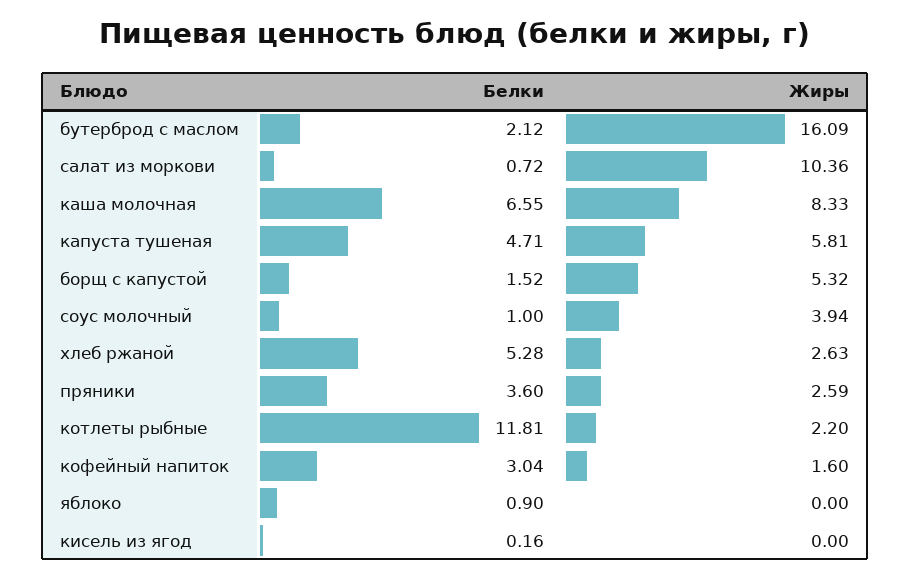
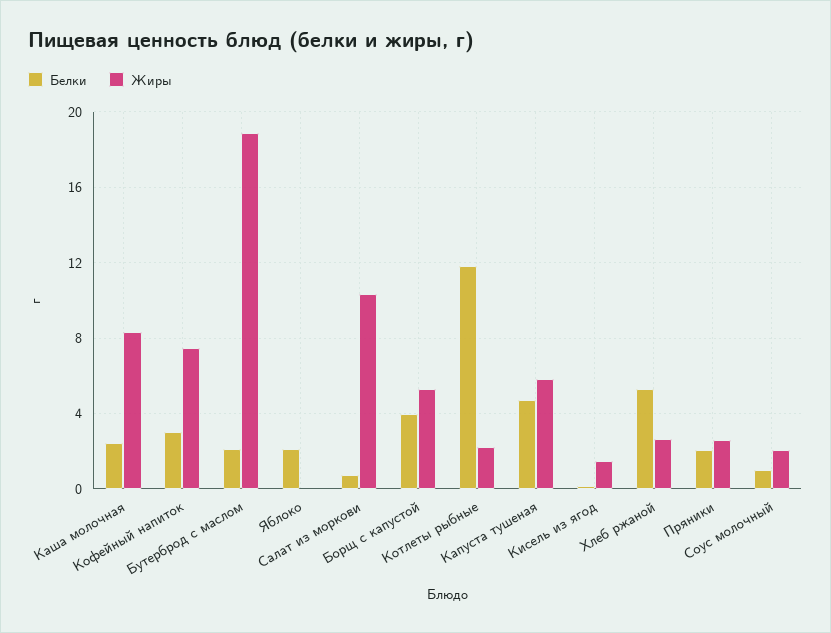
  {
    "Белки": {
      "бутерброд с маслом": 2.12,
      "салат из моркови": 0.72,
-     "каша молочная": 6.55,
+     "каша молочная": 2.5,
      "капуста тушеная": 4.71,
-     "борщ с капустой": 1.52,
+     "борщ с капустой": 4,
      "соус молочный": 1,
      "хлеб ржаной": 5.28,
-     "пряники": 3.6,
+     "пряники": 2,
      "котлеты рыбные": 11.81,
      "кофейный напиток": 3.04,
-     "яблоко": 0.9,
+     "яблоко": 2,
      "кисель из ягод": 0.16
    },
    "Жиры": {
-     "бутерброд с маслом": 16.09,
+     "бутерброд с маслом": 19,
      "салат из моркови": 10.36,
      "каша молочная": 8.33,
      "капуста тушеная": 5.81,
      "борщ с капустой": 5.32,
-     "соус молочный": 3.94,
+     "соус молочный": 2,
      "хлеб ржаной": 2.63,
      "пряники": 2.59,
      "котлеты рыбные": 2.2,
-     "кофейный напиток": 1.6,
+     "кофейный напиток": 7.5,
      "яблоко": 0,
-     "кисель из ягод": 0
+     "кисель из ягод": 1.5
    }
  }

